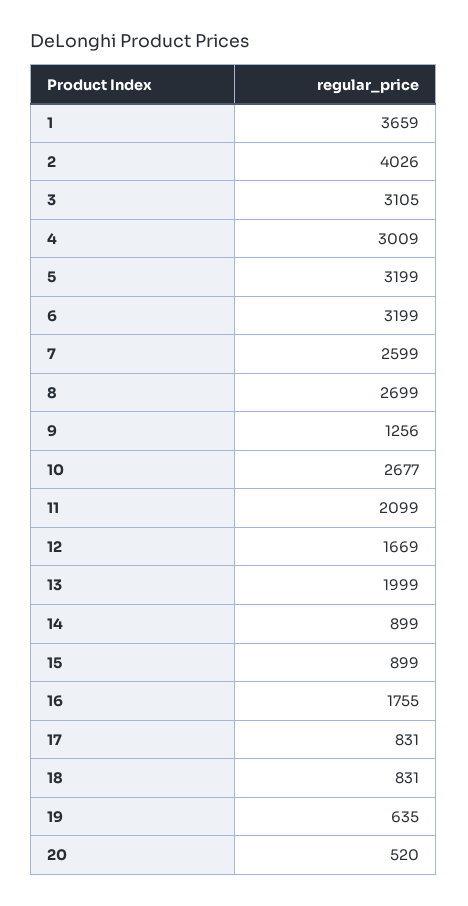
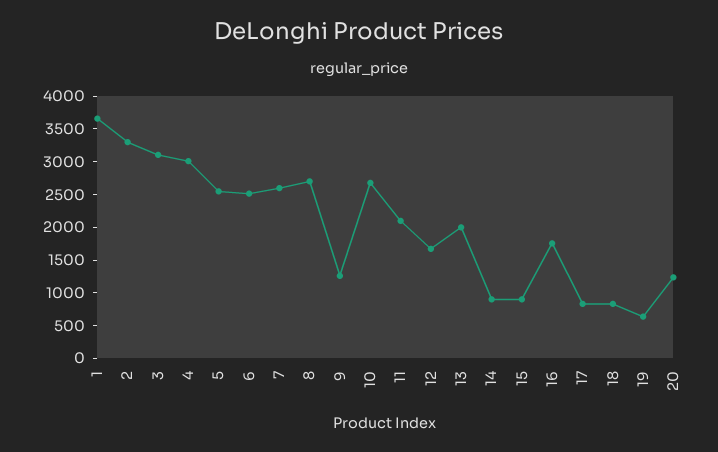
  {
    "1": 3659,
-   "2": 4026,
+   "2": 3250,
    "3": 3105,
    "4": 3009,
-   "5": 3199,
+   "5": 2500,
-   "6": 3199,
+   "6": 2500,
    "7": 2599,
    "8": 2699,
    "9": 1256,
    "10": 2677,
    "11": 2099,
    "12": 1669,
    "13": 1999,
    "14": 899,
    "15": 899,
    "16": 1755,
    "17": 831,
    "18": 831,
    "19": 635,
-   "20": 520
+   "20": 1250
  }

